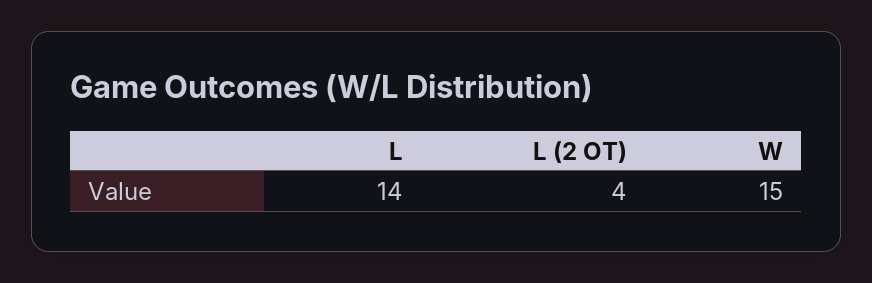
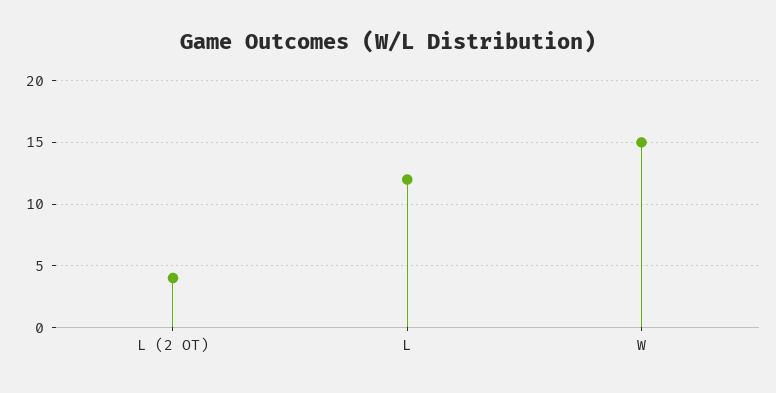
  {
-   "L": 14,
+   "L": 12,
    "L (2 OT)": 4,
    "W": 15
  }

